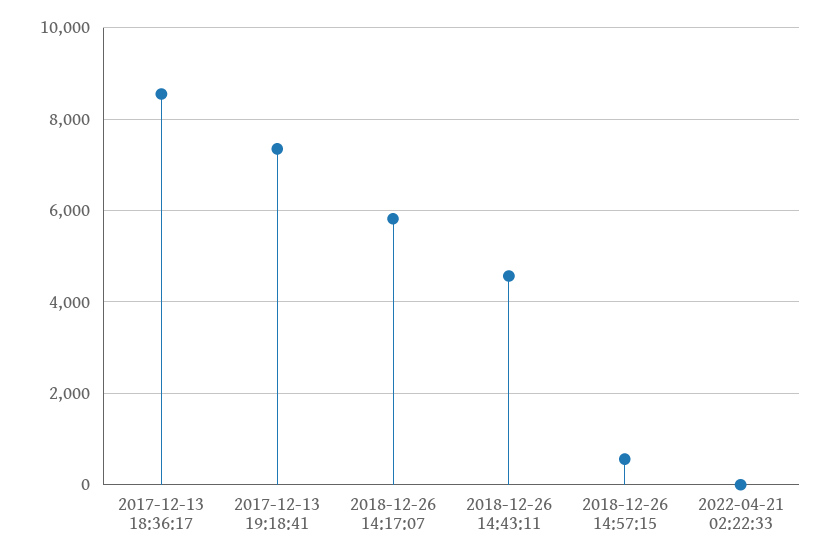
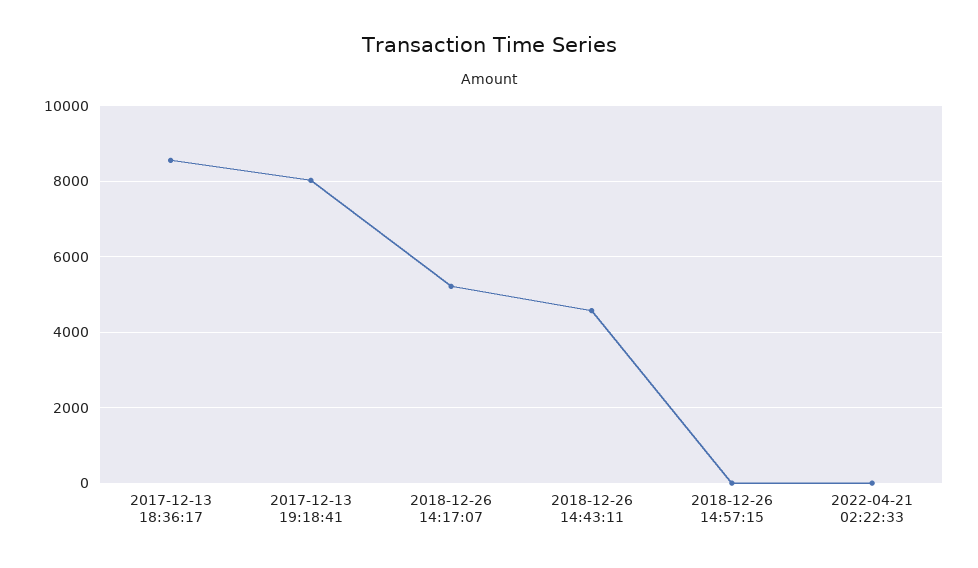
  {
    "2017-12-13 18:36:17": 8600,
-   "2017-12-13 19:18:41": 7400,
+   "2017-12-13 19:18:41": 8000,
-   "2018-12-26 14:17:07": 5800,
+   "2018-12-26 14:17:07": 5200,
    "2018-12-26 14:43:11": 4600,
-   "2018-12-26 14:57:15": 600,
+   "2018-12-26 14:57:15": 0,
    "2022-04-21 02:22:33": 0
  }

